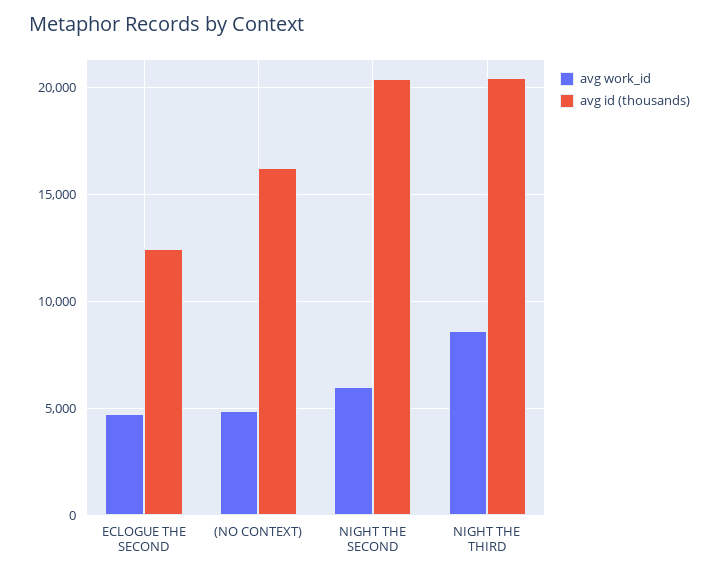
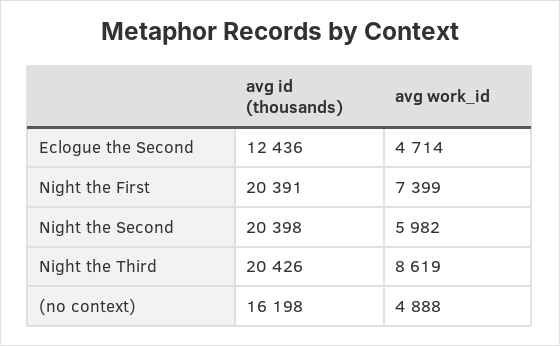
  {
    "avg work_id": {
      "ECLOGUE THE SECOND": 4714,
      "(NO CONTEXT)": 4888,
      "NIGHT THE SECOND": 5982,
-     "NIGHT THE THIRD": 8619
+     "NIGHT THE THIRD": 8619,
+     "Night the First": 7399
    },
    "avg id (thousands)": {
      "ECLOGUE THE SECOND": 12436,
      "(NO CONTEXT)": 16198,
      "NIGHT THE SECOND": 20398,
-     "NIGHT THE THIRD": 20426
+     "NIGHT THE THIRD": 20426,
+     "Night the First": 20391
    }
  }

